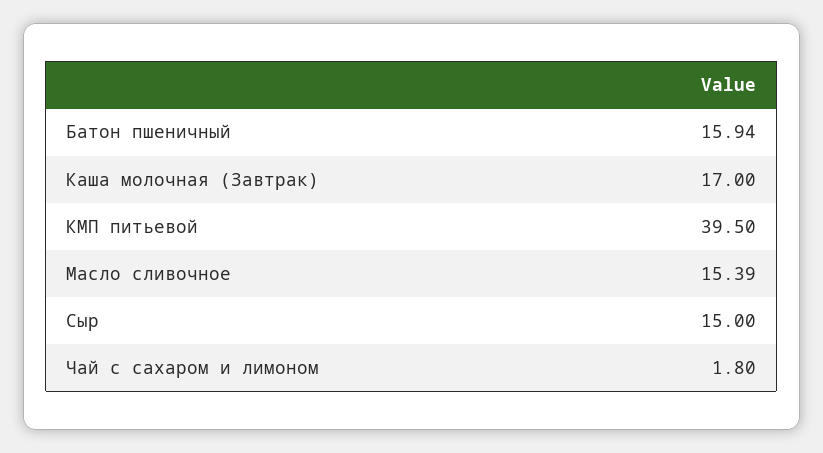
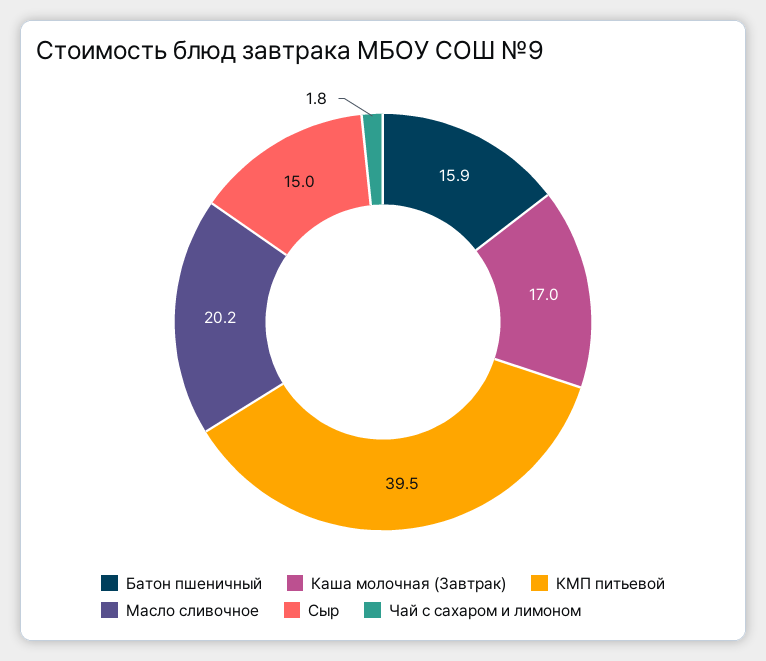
  {
    "Батон пшеничный": 15.94,
    "Каша молочная (Завтрак)": 17,
    "КМП питьевой": 39.5,
-   "Масло сливочное": 15.39,
+   "Масло сливочное": 20.2,
    "Сыр": 15,
    "Чай с сахаром и лимоном": 1.8
  }

